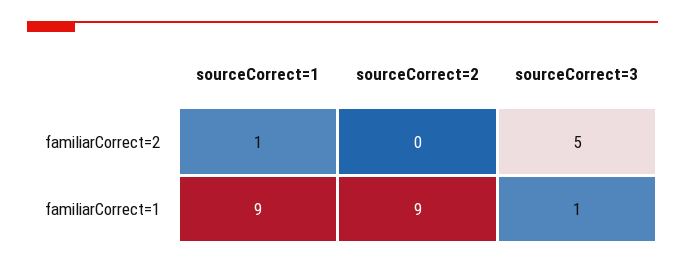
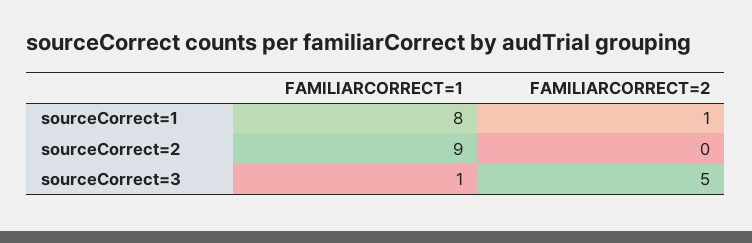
  {
    "sourceCorrect=1": {
      "familiarCorrect=2": 1,
-     "familiarCorrect=1": 9
+     "familiarCorrect=1": 8
    },
    "sourceCorrect=2": {
      "familiarCorrect=2": 0,
      "familiarCorrect=1": 9
    },
    "sourceCorrect=3": {
      "familiarCorrect=2": 5,
      "familiarCorrect=1": 1
    }
  }

